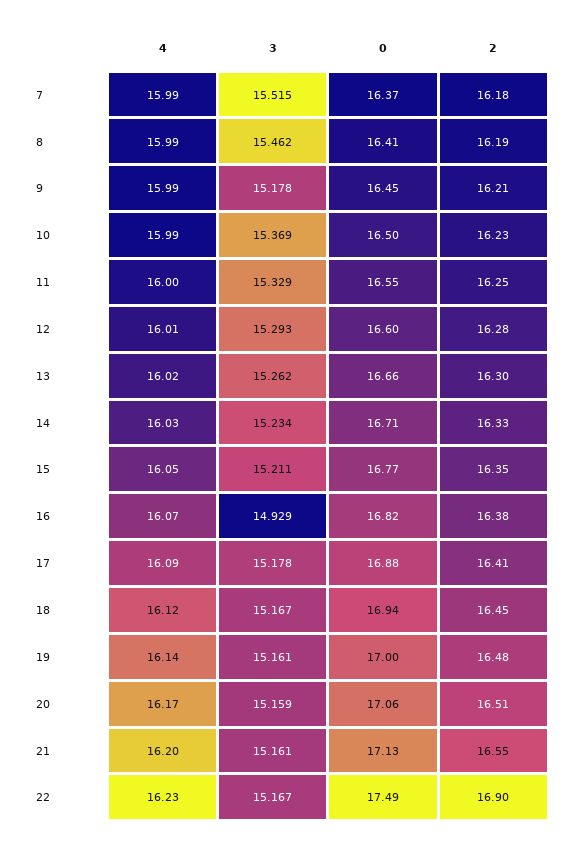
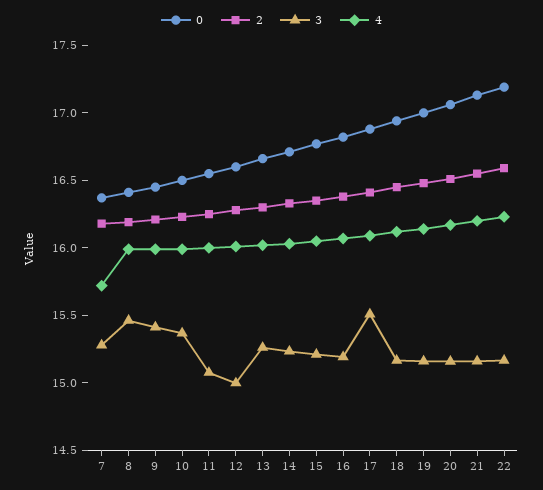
  {
    "4": {
-     "7": 15.99,
+     "7": 15.7,
      "8": 15.99,
      "9": 15.99,
      "10": 15.99,
      "11": 16,
      "12": 16.01,
      "13": 16.02,
      "14": 16.03,
      "15": 16.05,
      "16": 16.07,
      "17": 16.09,
      "18": 16.12,
      "19": 16.14,
      "20": 16.17,
      "21": 16.2,
      "22": 16.23
    },
    "3": {
-     "7": 15.515,
+     "7": 15.3,
      "8": 15.462,
-     "9": 15.178,
+     "9": 15.4,
      "10": 15.369,
-     "11": 15.329,
+     "11": 15.1,
-     "12": 15.293,
+     "12": 15,
      "13": 15.262,
      "14": 15.234,
      "15": 15.211,
-     "16": 14.929,
+     "16": 15.2,
-     "17": 15.178,
+     "17": 15.5,
      "18": 15.167,
      "19": 15.161,
      "20": 15.159,
      "21": 15.161,
      "22": 15.167
    },
    "0": {
      "7": 16.37,
      "8": 16.41,
      "9": 16.45,
      "10": 16.5,
      "11": 16.55,
      "12": 16.6,
      "13": 16.66,
      "14": 16.71,
      "15": 16.77,
      "16": 16.82,
      "17": 16.88,
      "18": 16.94,
      "19": 17,
      "20": 17.06,
      "21": 17.13,
-     "22": 17.49
+     "22": 17.2
    },
    "2": {
      "7": 16.18,
      "8": 16.19,
      "9": 16.21,
      "10": 16.23,
      "11": 16.25,
      "12": 16.28,
      "13": 16.3,
      "14": 16.33,
      "15": 16.35,
      "16": 16.38,
      "17": 16.41,
      "18": 16.45,
      "19": 16.48,
      "20": 16.51,
      "21": 16.55,
-     "22": 16.9
+     "22": 16.6
    }
  }

